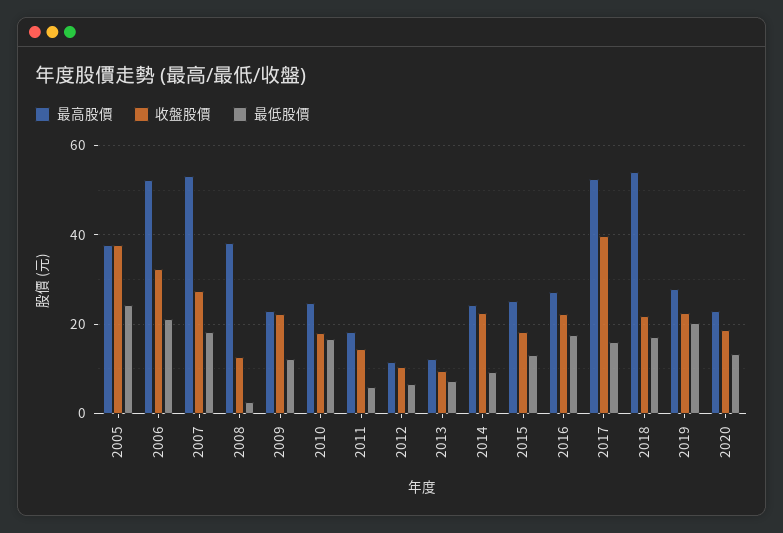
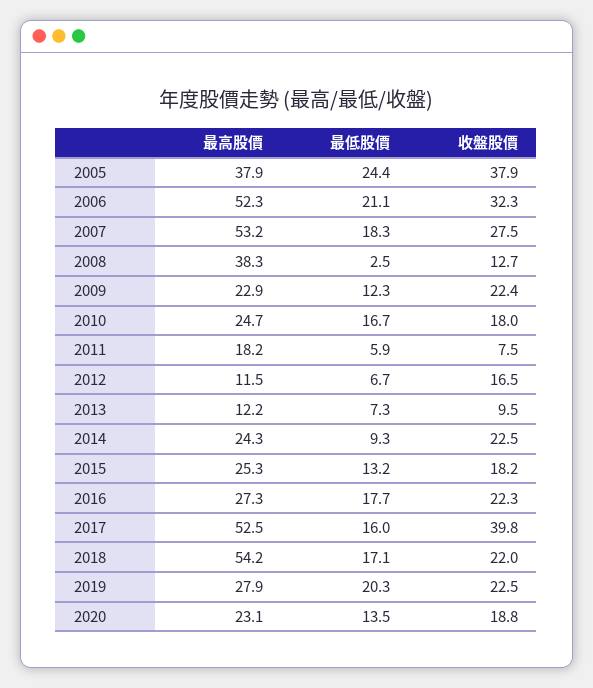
  {
    "最高股價": {
      "2005": 37.9,
      "2006": 52.3,
      "2007": 53.2,
      "2008": 38.3,
      "2009": 22.9,
      "2010": 24.7,
      "2011": 18.2,
      "2012": 11.5,
      "2013": 12.2,
      "2014": 24.3,
      "2015": 25.3,
      "2016": 27.3,
      "2017": 52.5,
      "2018": 54.2,
      "2019": 27.9,
      "2020": 23.1
    },
    "收盤股價": {
      "2005": 37.9,
      "2006": 32.3,
      "2007": 27.5,
      "2008": 12.7,
      "2009": 22.4,
      "2010": 18,
-     "2011": 14,
+     "2011": 7.5,
-     "2012": 10,
+     "2012": 16.5,
      "2013": 9.5,
      "2014": 22.5,
      "2015": 18.2,
      "2016": 22.3,
      "2017": 39.8,
      "2018": 22,
      "2019": 22.5,
      "2020": 18.8
    },
    "最低股價": {
      "2005": 24.4,
      "2006": 21.1,
      "2007": 18.3,
      "2008": 2.5,
      "2009": 12.3,
      "2010": 16.7,
      "2011": 5.9,
      "2012": 6.7,
      "2013": 7.3,
      "2014": 9.3,
      "2015": 13.2,
      "2016": 17.7,
      "2017": 16,
      "2018": 17.1,
      "2019": 20.3,
      "2020": 13.5
    }
  }

